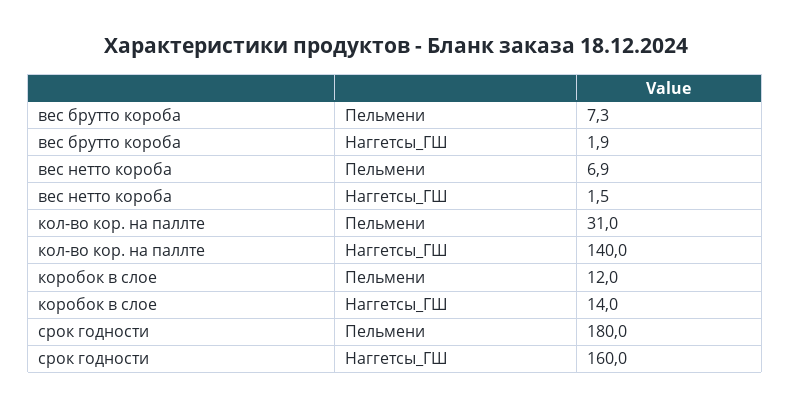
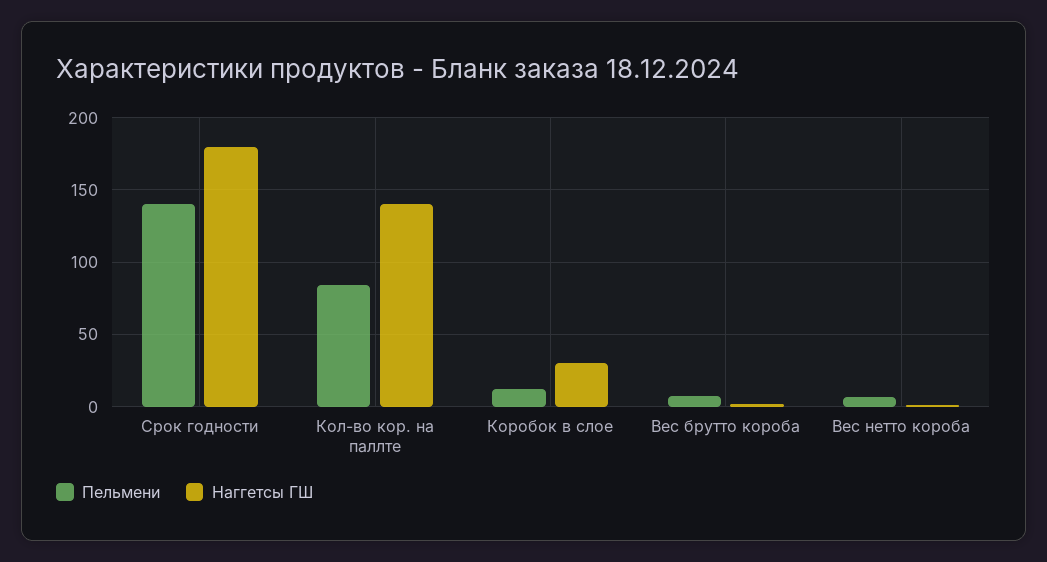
  {
    "Пельмени": {
      "вес брутто короба": 7.3,
      "вес нетто короба": 6.9,
-     "кол-во кор. на паллте": 31,
+     "кол-во кор. на паллте": 85,
      "коробок в слое": 12,
-     "срок годности": 180
+     "срок годности": 140
    },
    "Наггетсы_ГШ": {
      "вес брутто короба": 1.9,
      "вес нетто короба": 1.5,
      "кол-во кор. на паллте": 140,
-     "коробок в слое": 14,
+     "коробок в слое": 30,
-     "срок годности": 160
+     "срок годности": 180
    }
  }

